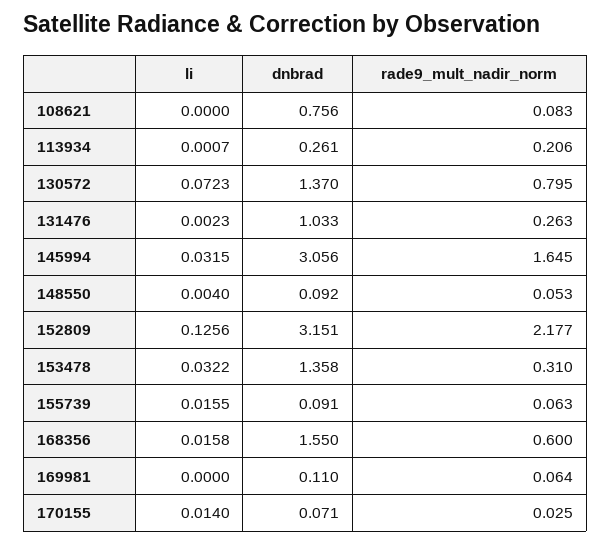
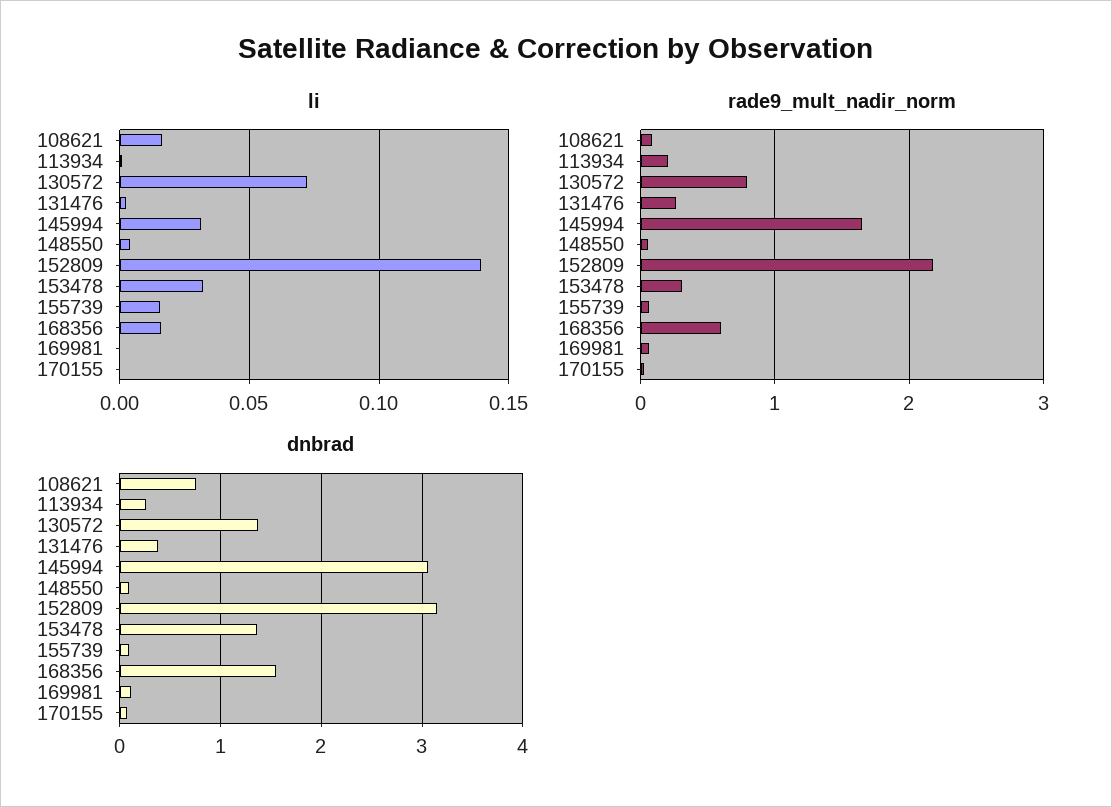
  {
    "li": {
-     "108621": 0,
+     "108621": 0.015,
      "113934": 0.0007,
      "130572": 0.0723,
      "131476": 0.0023,
      "145994": 0.0315,
      "148550": 0.004,
-     "152809": 0.1256,
+     "152809": 0.14,
      "153478": 0.0322,
      "155739": 0.0155,
      "168356": 0.0158,
      "169981": 0,
-     "170155": 0.014
+     "170155": 0
    },
    "dnbrad": {
      "108621": 0.756,
      "113934": 0.261,
      "130572": 1.37,
-     "131476": 1.033,
+     "131476": 0.4,
      "145994": 3.056,
      "148550": 0.092,
      "152809": 3.151,
      "153478": 1.358,
      "155739": 0.091,
      "168356": 1.55,
      "169981": 0.11,
      "170155": 0.071
    },
    "rade9_mult_nadir_norm": {
      "108621": 0.083,
      "113934": 0.206,
      "130572": 0.795,
      "131476": 0.263,
      "145994": 1.645,
      "148550": 0.053,
      "152809": 2.177,
      "153478": 0.31,
      "155739": 0.063,
      "168356": 0.6,
      "169981": 0.064,
      "170155": 0.025
    }
  }

